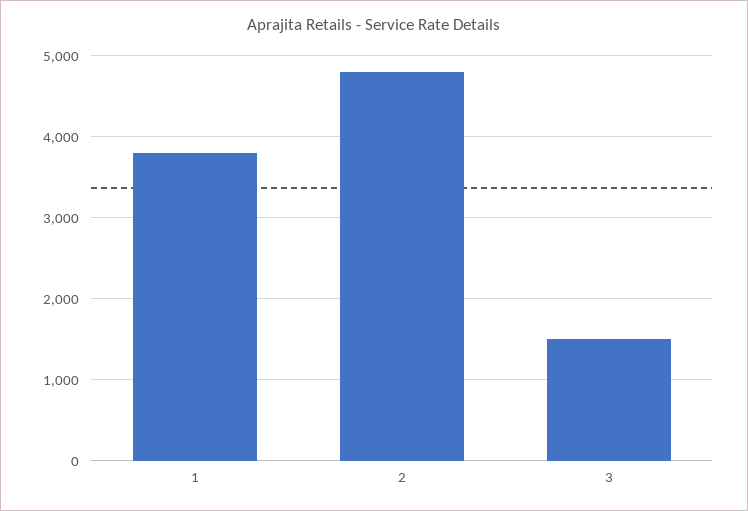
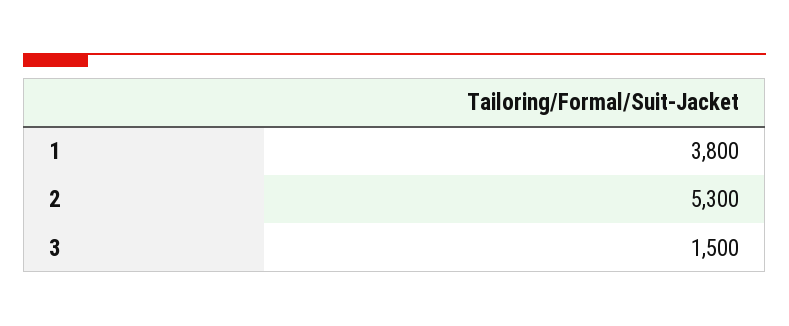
  {
    "1": 3800,
-   "2": 4800,
+   "2": 5300,
    "3": 1500
  }

